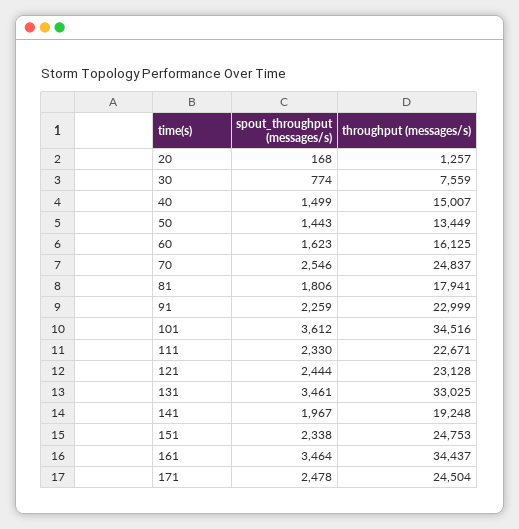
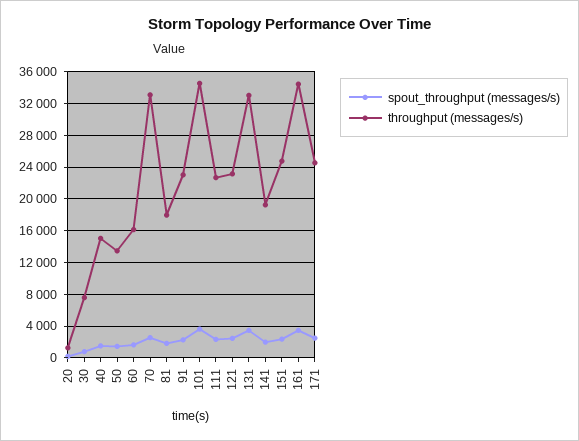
  {
    "spout_throughput (messages/s)": {
      "20": 168,
      "30": 774,
      "40": 1499,
      "50": 1443,
      "60": 1623,
      "70": 2546,
      "81": 1806,
      "91": 2259,
      "101": 3612,
      "111": 2330,
      "121": 2444,
      "131": 3461,
      "141": 1967,
      "151": 2338,
      "161": 3464,
      "171": 2478
    },
    "throughput (messages/s)": {
      "20": 1257,
      "30": 7559,
      "40": 15007,
      "50": 13449,
      "60": 16125,
-     "70": 24837,
+     "70": 33000,
      "81": 17941,
      "91": 22999,
      "101": 34516,
      "111": 22671,
      "121": 23128,
      "131": 33025,
      "141": 19248,
      "151": 24753,
      "161": 34437,
      "171": 24504
    }
  }

